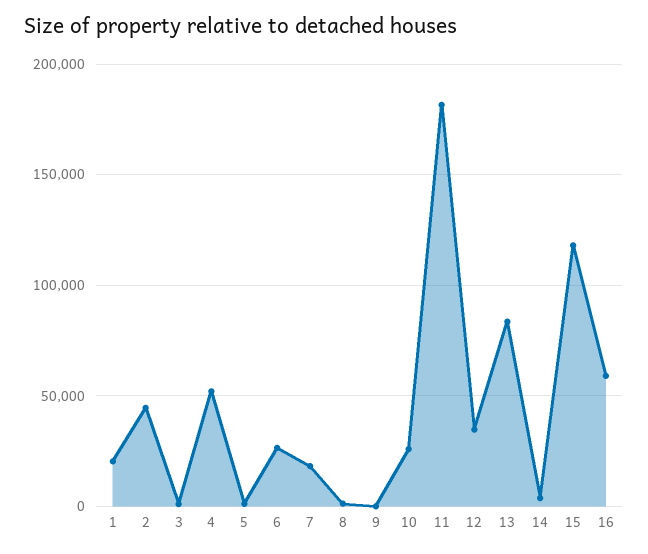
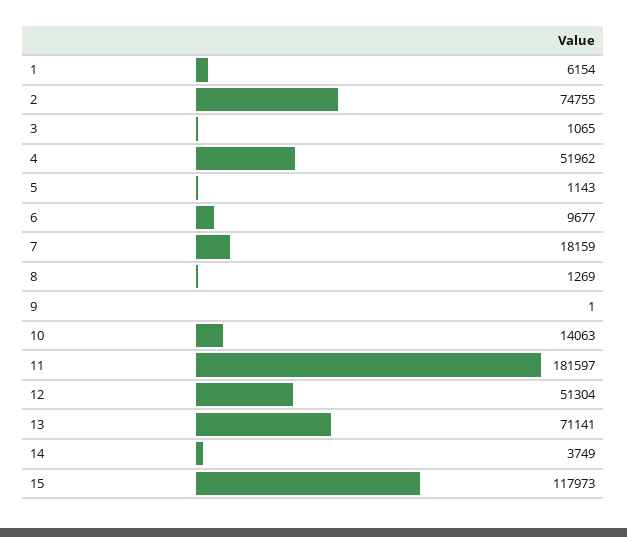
  {
-   "1": 20000,
+   "1": 6154,
-   "2": 45000,
+   "2": 74755,
    "3": 1065,
    "4": 51962,
    "5": 1143,
-   "6": 25000,
+   "6": 9677,
    "7": 18159,
    "8": 1269,
    "9": 1,
-   "10": 25000,
+   "10": 14063,
    "11": 181597,
-   "12": 35000,
+   "12": 51304,
-   "13": 85000,
+   "13": 71141,
    "14": 3749,
-   "15": 117973,
+   "15": 117973
-   "16": 60000
  }

